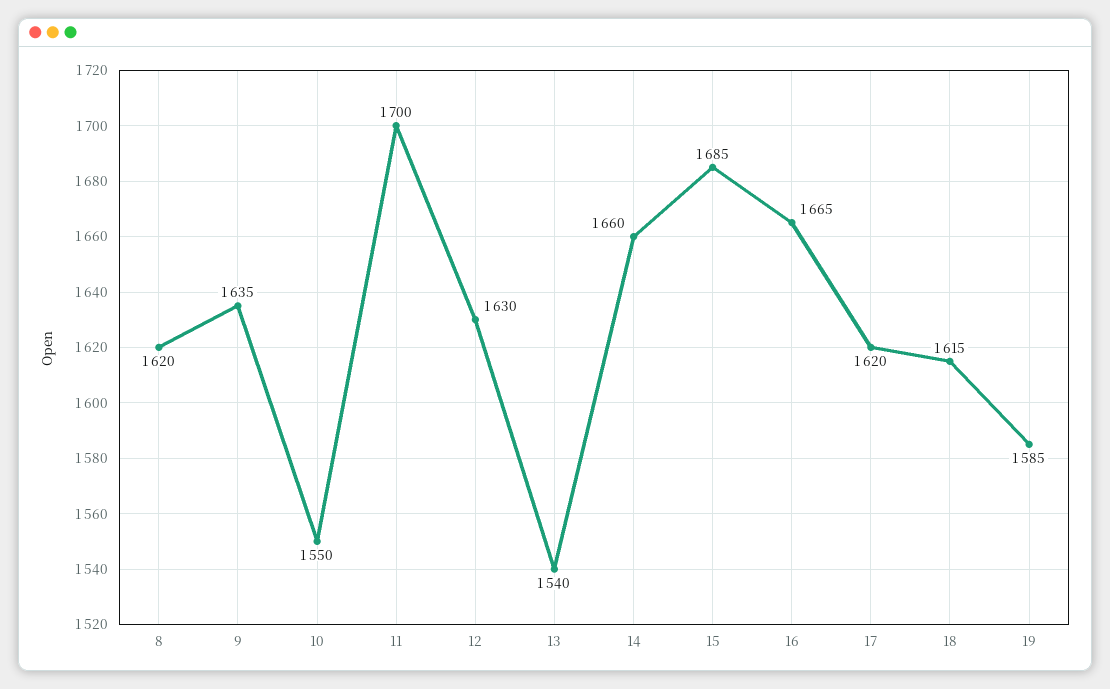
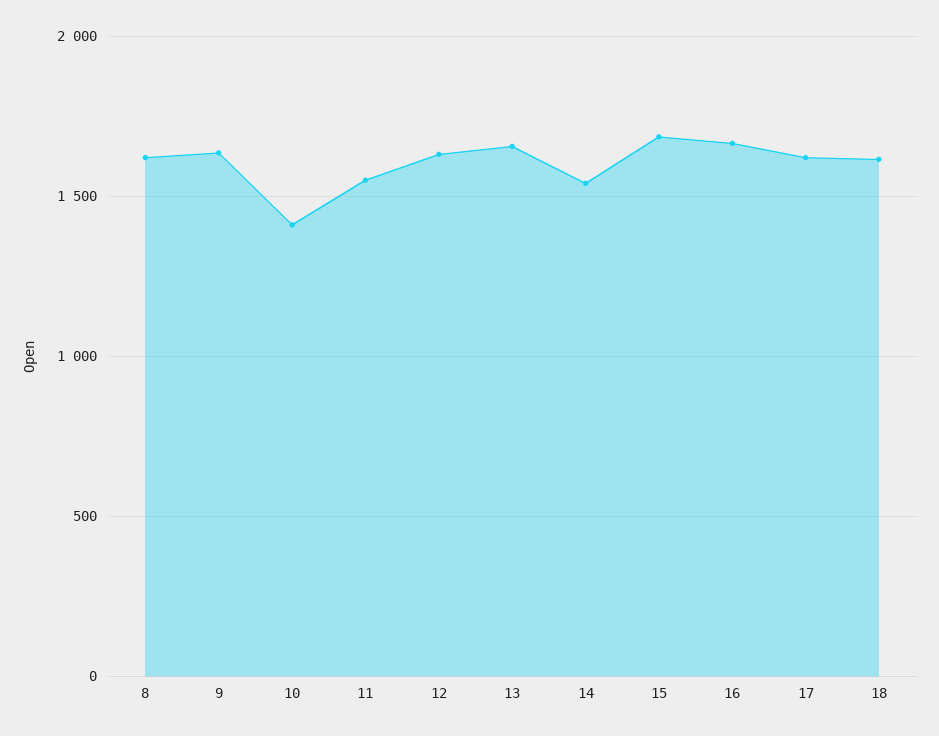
  {
    "8": 1620,
    "9": 1635,
-   "10": 1550,
+   "10": 1400,
-   "11": 1700,
+   "11": 1550,
    "12": 1630,
-   "13": 1540,
+   "13": 1650,
-   "14": 1660,
+   "14": 1550,
    "15": 1685,
    "16": 1665,
    "17": 1620,
-   "18": 1615,
+   "18": 1615
-   "19": 1585
  }

